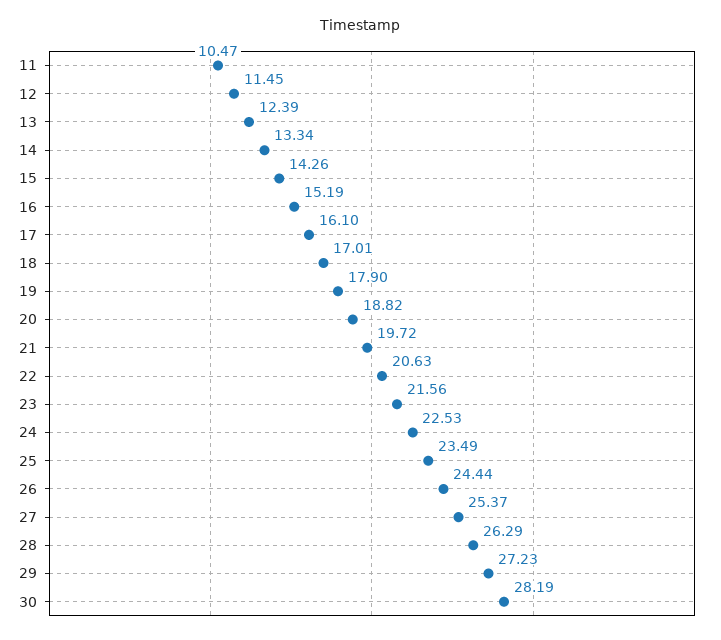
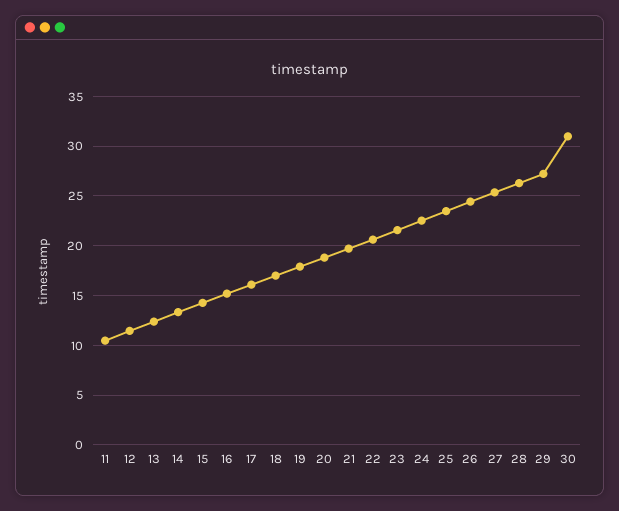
  {
    "11": 10.47,
    "12": 11.45,
    "13": 12.39,
    "14": 13.34,
    "15": 14.26,
    "16": 15.19,
    "17": 16.1,
    "18": 17.01,
    "19": 17.9,
    "20": 18.82,
    "21": 19.72,
    "22": 20.63,
    "23": 21.56,
    "24": 22.53,
    "25": 23.49,
    "26": 24.44,
    "27": 25.37,
    "28": 26.29,
    "29": 27.23,
-   "30": 28.19
+   "30": 31
  }

